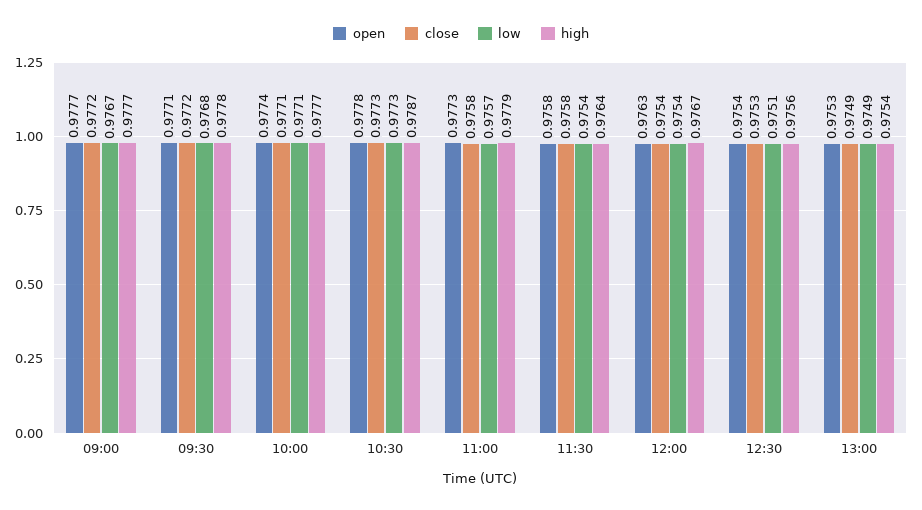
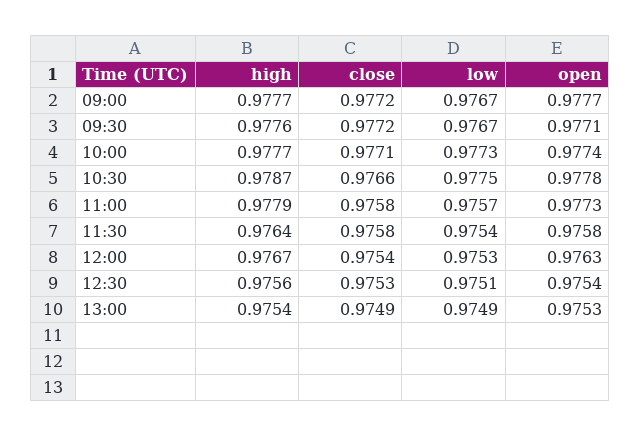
  {
    "open": {
      "09:00": 0.9777,
      "09:30": 0.9771,
      "10:00": 0.9774,
      "10:30": 0.9778,
      "11:00": 0.9773,
      "11:30": 0.9758,
      "12:00": 0.9763,
      "12:30": 0.9754,
      "13:00": 0.9753
    },
    "close": {
      "09:00": 0.9772,
      "09:30": 0.9772,
      "10:00": 0.9771,
-     "10:30": 0.9773,
+     "10:30": 0.9766,
      "11:00": 0.9758,
      "11:30": 0.9758,
      "12:00": 0.9754,
      "12:30": 0.9753,
      "13:00": 0.9749
    },
    "low": {
      "09:00": 0.9767,
-     "09:30": 0.9768,
+     "09:30": 0.9767,
-     "10:00": 0.9771,
+     "10:00": 0.9773,
-     "10:30": 0.9773,
+     "10:30": 0.9775,
      "11:00": 0.9757,
      "11:30": 0.9754,
-     "12:00": 0.9754,
+     "12:00": 0.9753,
      "12:30": 0.9751,
      "13:00": 0.9749
    },
    "high": {
      "09:00": 0.9777,
-     "09:30": 0.9778,
+     "09:30": 0.9776,
      "10:00": 0.9777,
      "10:30": 0.9787,
      "11:00": 0.9779,
      "11:30": 0.9764,
      "12:00": 0.9767,
      "12:30": 0.9756,
      "13:00": 0.9754
    }
  }

